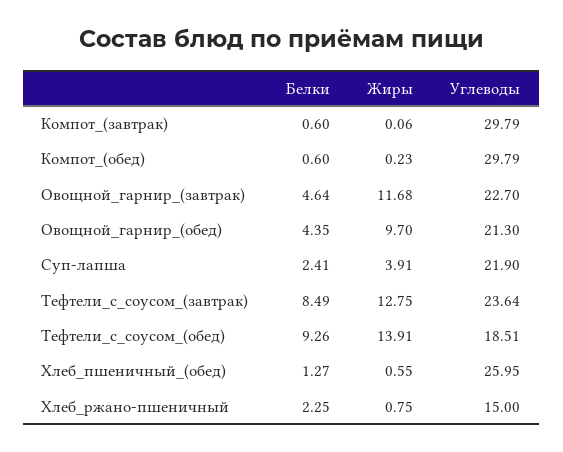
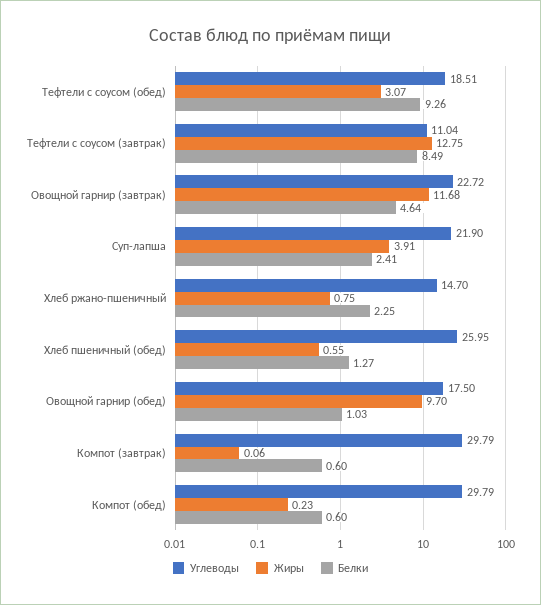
  {
    "Белки": {
      "Компот_(завтрак)": 0.6,
      "Компот_(обед)": 0.6,
      "Овощной_гарнир_(завтрак)": 4.64,
-     "Овощной_гарнир_(обед)": 4.35,
+     "Овощной_гарнир_(обед)": 1.03,
      "Суп-лапша": 2.41,
      "Тефтели_с_соусом_(завтрак)": 8.49,
      "Тефтели_с_соусом_(обед)": 9.26,
      "Хлеб_пшеничный_(обед)": 1.27,
      "Хлеб_ржано-пшеничный": 2.25
    },
    "Жиры": {
      "Компот_(завтрак)": 0.06,
      "Компот_(обед)": 0.23,
      "Овощной_гарнир_(завтрак)": 11.68,
      "Овощной_гарнир_(обед)": 9.7,
      "Суп-лапша": 3.91,
      "Тефтели_с_соусом_(завтрак)": 12.75,
-     "Тефтели_с_соусом_(обед)": 13.91,
+     "Тефтели_с_соусом_(обед)": 3.07,
      "Хлеб_пшеничный_(обед)": 0.55,
      "Хлеб_ржано-пшеничный": 0.75
    },
    "Углеводы": {
      "Компот_(завтрак)": 29.79,
      "Компот_(обед)": 29.79,
-     "Овощной_гарнир_(завтрак)": 22.7,
+     "Овощной_гарнир_(завтрак)": 22.72,
-     "Овощной_гарнир_(обед)": 21.3,
+     "Овощной_гарнир_(обед)": 17.5,
      "Суп-лапша": 21.9,
-     "Тефтели_с_соусом_(завтрак)": 23.64,
+     "Тефтели_с_соусом_(завтрак)": 11.04,
      "Тефтели_с_соусом_(обед)": 18.51,
      "Хлеб_пшеничный_(обед)": 25.95,
-     "Хлеб_ржано-пшеничный": 15
+     "Хлеб_ржано-пшеничный": 14.7
    }
  }

